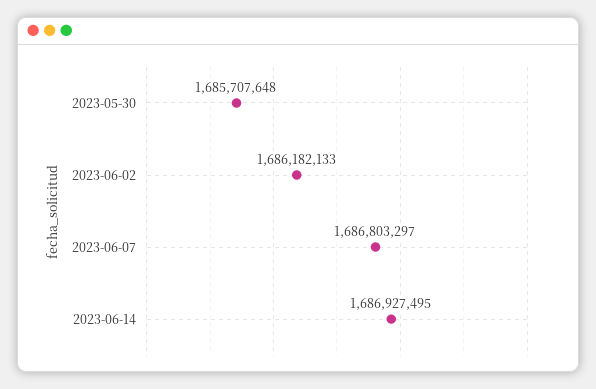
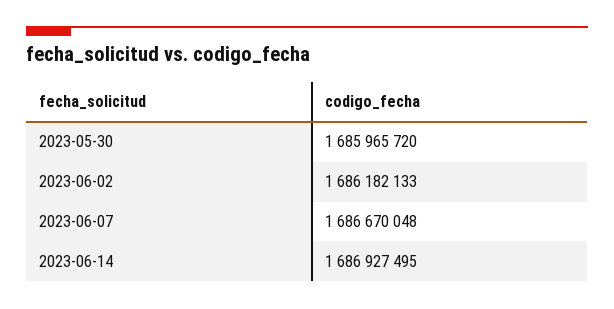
  {
-   "2023-05-30": 1685707648,
+   "2023-05-30": 1685965720,
    "2023-06-02": 1686182133,
-   "2023-06-07": 1686803297,
+   "2023-06-07": 1686670048,
    "2023-06-14": 1686927495
  }

